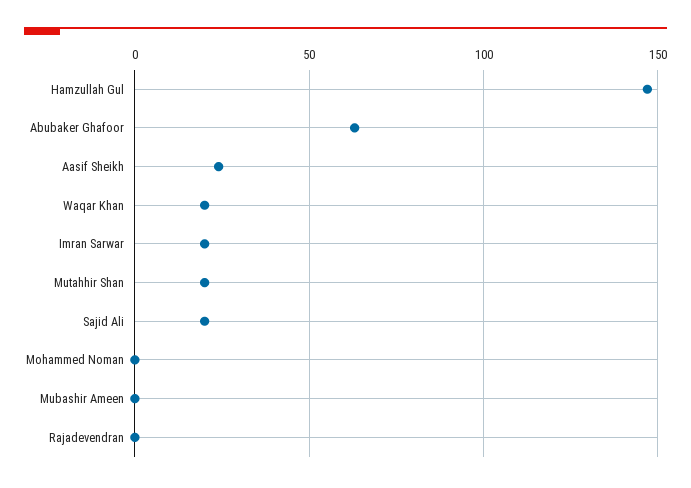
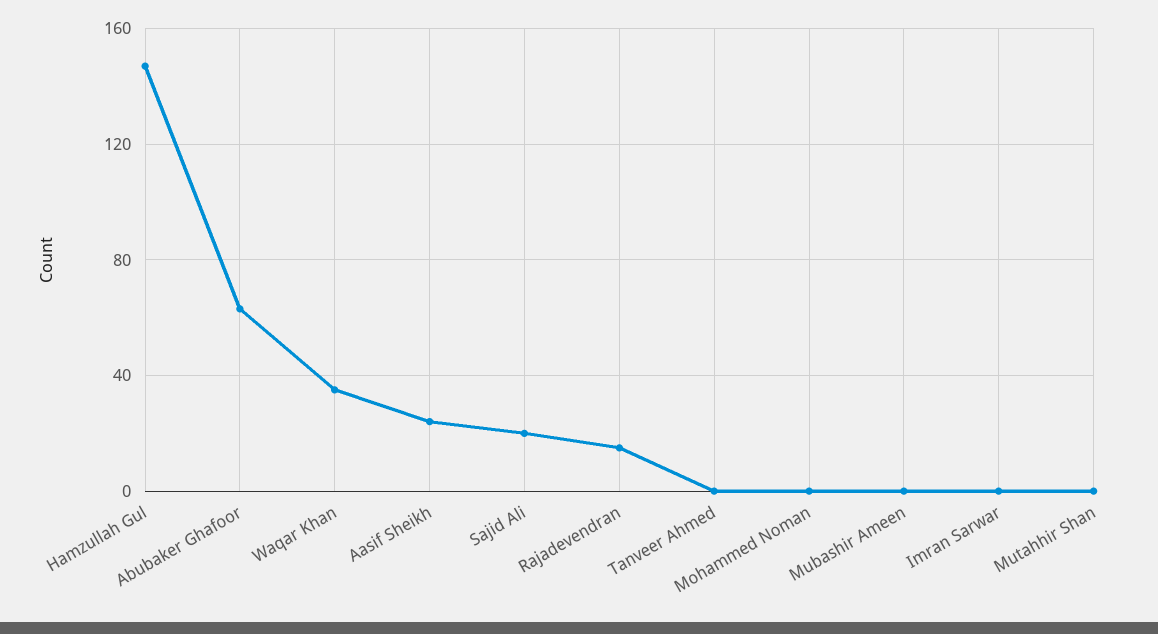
  {
    "Hamzullah Gul": 145,
    "Abubaker Ghafoor": 65,
    "Aasif Sheikh": 25,
-   "Waqar Khan": 20,
+   "Waqar Khan": 35,
-   "Imran Sarwar": 20,
+   "Imran Sarwar": 0,
-   "Mutahhir Shan": 20,
+   "Mutahhir Shan": 0,
    "Sajid Ali": 20,
    "Mohammed Noman": 0,
    "Mubashir Ameen": 0,
-   "Rajadevendran": 0
+   "Rajadevendran": 15,
+   "Tanveer Ahmed": 0
  }

